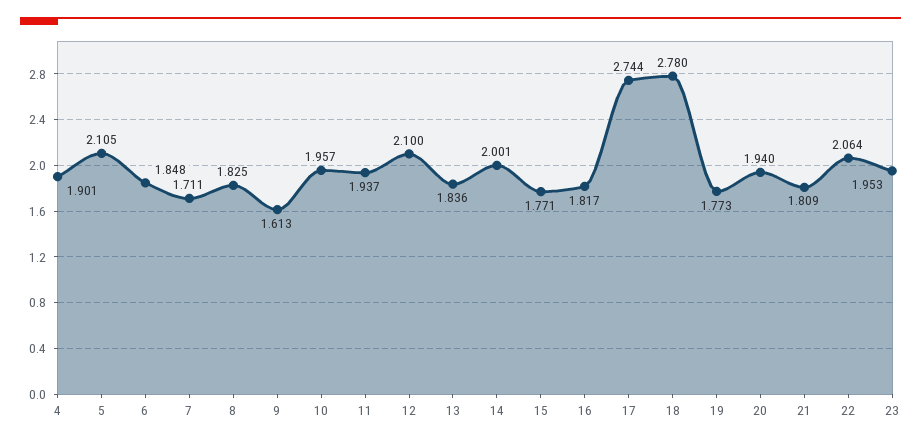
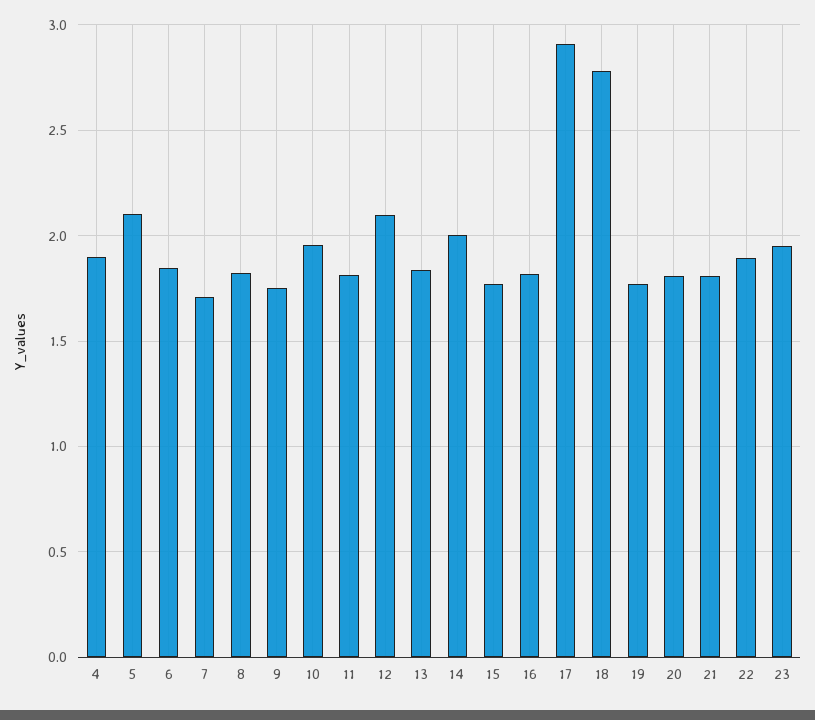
  {
    "4": 1.901,
    "5": 2.105,
    "6": 1.848,
    "7": 1.711,
    "8": 1.825,
-   "9": 1.613,
+   "9": 1.75,
    "10": 1.957,
-   "11": 1.937,
+   "11": 1.8,
    "12": 2.1,
    "13": 1.836,
    "14": 2.001,
    "15": 1.771,
    "16": 1.817,
-   "17": 2.744,
+   "17": 2.9,
    "18": 2.78,
    "19": 1.773,
-   "20": 1.94,
+   "20": 1.8,
    "21": 1.809,
-   "22": 2.064,
+   "22": 1.9,
    "23": 1.953
  }

